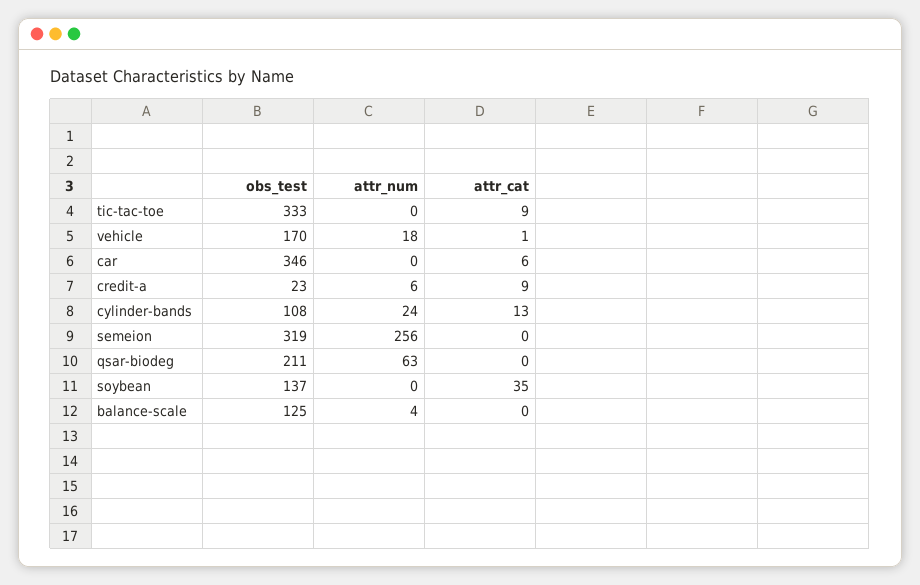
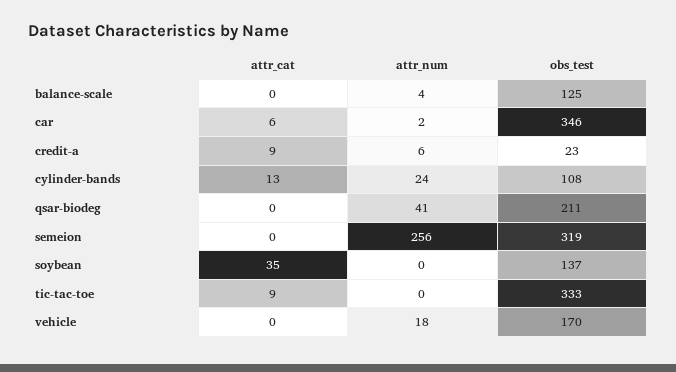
  {
    "obs_test": {
      "tic-tac-toe": 333,
      "vehicle": 170,
      "car": 346,
      "credit-a": 23,
      "cylinder-bands": 108,
      "semeion": 319,
      "qsar-biodeg": 211,
      "soybean": 137,
      "balance-scale": 125
    },
    "attr_num": {
      "tic-tac-toe": 0,
      "vehicle": 18,
-     "car": 0,
+     "car": 2,
      "credit-a": 6,
      "cylinder-bands": 24,
      "semeion": 256,
-     "qsar-biodeg": 63,
+     "qsar-biodeg": 41,
      "soybean": 0,
      "balance-scale": 4
    },
    "attr_cat": {
      "tic-tac-toe": 9,
-     "vehicle": 1,
+     "vehicle": 0,
      "car": 6,
      "credit-a": 9,
      "cylinder-bands": 13,
      "semeion": 0,
      "qsar-biodeg": 0,
      "soybean": 35,
      "balance-scale": 0
    }
  }

